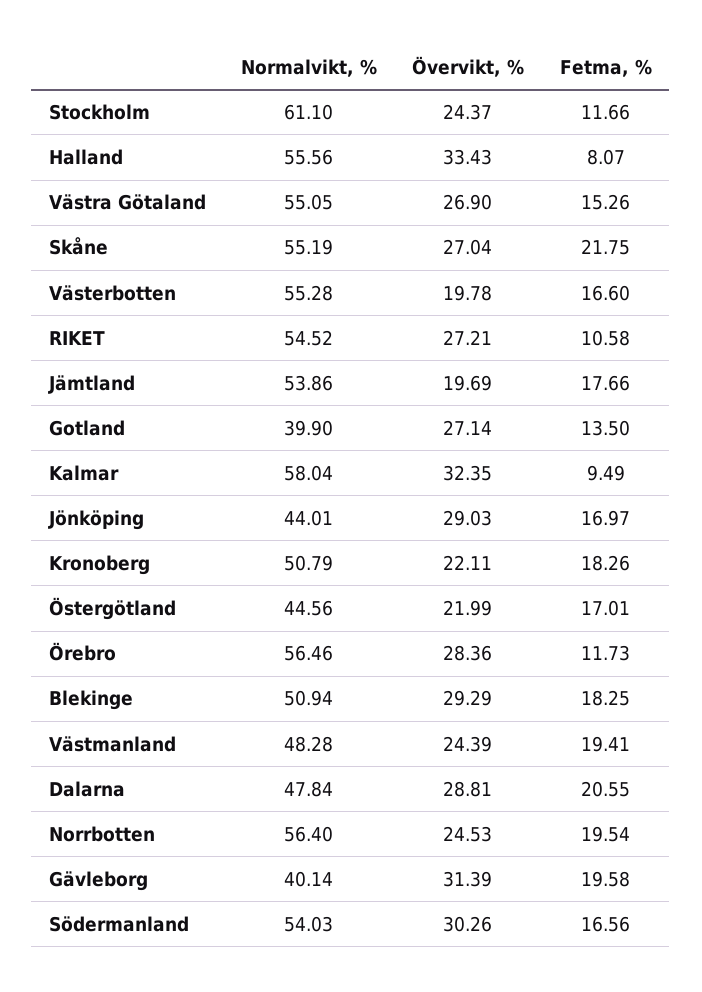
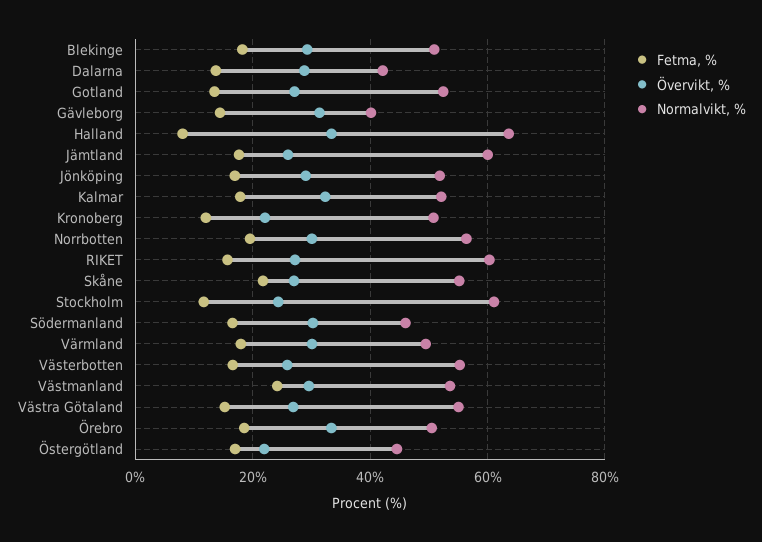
  {
    "Normalvikt, %": {
      "Stockholm": 61.1,
-     "Halland": 55.56,
+     "Halland": 64,
      "Västra Götaland": 55.05,
      "Skåne": 55.19,
      "Västerbotten": 55.28,
-     "RIKET": 54.52,
+     "RIKET": 60,
-     "Jämtland": 53.86,
+     "Jämtland": 60,
-     "Gotland": 39.9,
+     "Gotland": 52,
-     "Kalmar": 58.04,
+     "Kalmar": 52,
-     "Jönköping": 44.01,
+     "Jönköping": 52,
      "Kronoberg": 50.79,
      "Östergötland": 44.56,
-     "Örebro": 56.46,
+     "Örebro": 50,
      "Blekinge": 50.94,
-     "Västmanland": 48.28,
+     "Västmanland": 54,
-     "Dalarna": 47.84,
+     "Dalarna": 42,
      "Norrbotten": 56.4,
      "Gävleborg": 40.14,
-     "Södermanland": 54.03
+     "Södermanland": 46,
+     "Värmland": 50
    },
    "Övervikt, %": {
      "Stockholm": 24.37,
      "Halland": 33.43,
      "Västra Götaland": 26.9,
      "Skåne": 27.04,
-     "Västerbotten": 19.78,
+     "Västerbotten": 26,
      "RIKET": 27.21,
-     "Jämtland": 19.69,
+     "Jämtland": 26,
      "Gotland": 27.14,
      "Kalmar": 32.35,
      "Jönköping": 29.03,
      "Kronoberg": 22.11,
      "Östergötland": 21.99,
-     "Örebro": 28.36,
+     "Örebro": 34,
      "Blekinge": 29.29,
-     "Västmanland": 24.39,
+     "Västmanland": 30,
      "Dalarna": 28.81,
-     "Norrbotten": 24.53,
+     "Norrbotten": 30,
      "Gävleborg": 31.39,
-     "Södermanland": 30.26
+     "Södermanland": 30.26,
+     "Värmland": 30
    },
    "Fetma, %": {
      "Stockholm": 11.66,
      "Halland": 8.07,
      "Västra Götaland": 15.26,
      "Skåne": 21.75,
      "Västerbotten": 16.6,
-     "RIKET": 10.58,
+     "RIKET": 16,
      "Jämtland": 17.66,
      "Gotland": 13.5,
-     "Kalmar": 9.49,
+     "Kalmar": 18,
      "Jönköping": 16.97,
-     "Kronoberg": 18.26,
+     "Kronoberg": 12,
      "Östergötland": 17.01,
-     "Örebro": 11.73,
+     "Örebro": 18,
      "Blekinge": 18.25,
-     "Västmanland": 19.41,
+     "Västmanland": 24,
-     "Dalarna": 20.55,
+     "Dalarna": 14,
      "Norrbotten": 19.54,
-     "Gävleborg": 19.58,
+     "Gävleborg": 14,
-     "Södermanland": 16.56
+     "Södermanland": 16.56,
+     "Värmland": 18
    }
  }

